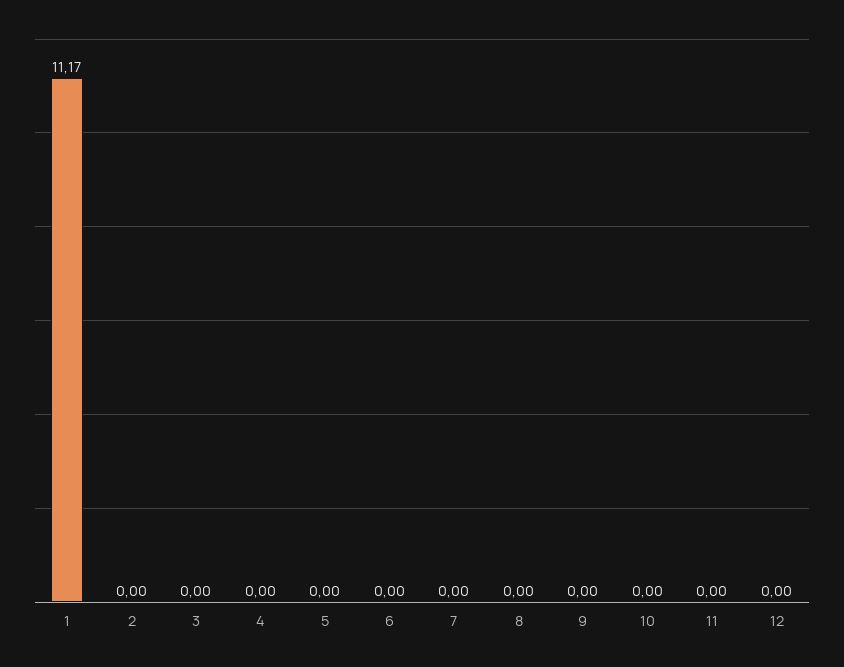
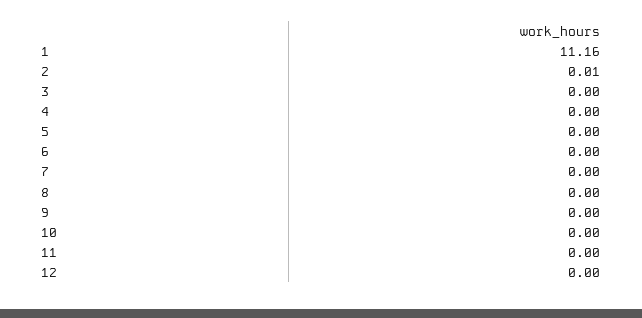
  {
-   "1": 11.17,
+   "1": 11.16,
-   "2": 0,
+   "2": 0.01,
    "3": 0,
    "4": 0,
    "5": 0,
    "6": 0,
    "7": 0,
    "8": 0,
    "9": 0,
    "10": 0,
    "11": 0,
    "12": 0
  }

